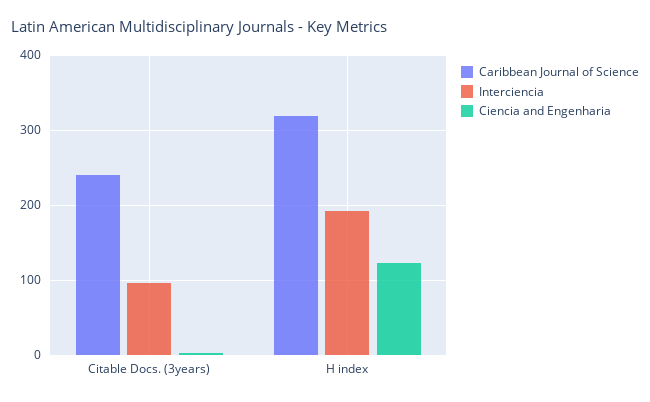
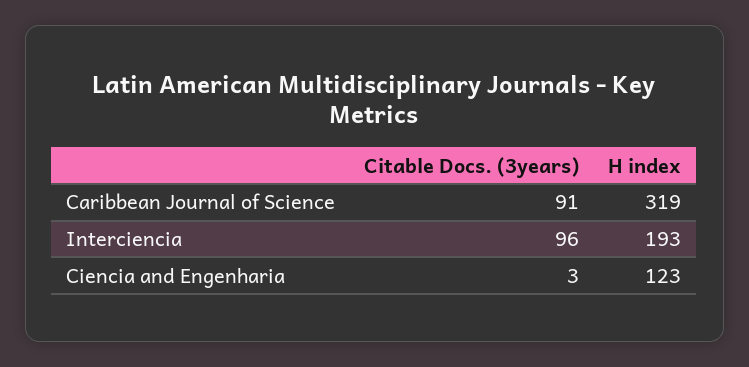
  {
    "Caribbean Journal of Science": {
-     "Citable Docs. (3years)": 240,
+     "Citable Docs. (3years)": 91,
      "H index": 319
    },
    "Interciencia": {
      "Citable Docs. (3years)": 96,
      "H index": 193
    },
    "Ciencia and Engenharia": {
      "Citable Docs. (3years)": 3,
      "H index": 123
    }
  }

